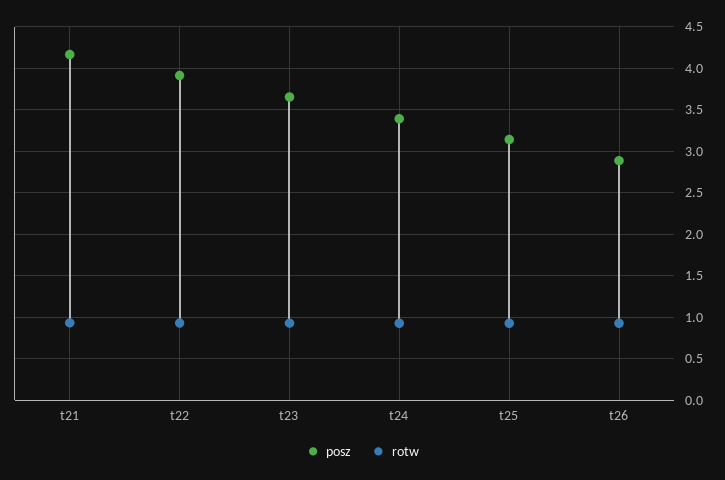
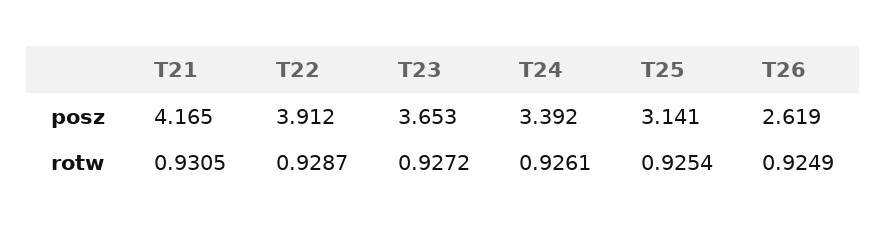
  {
    "posz": {
      "t21": 4.165,
      "t22": 3.912,
      "t23": 3.653,
      "t24": 3.392,
      "t25": 3.141,
-     "t26": 2.9
+     "t26": 2.619
    },
    "rotw": {
      "t21": 0.9305,
      "t22": 0.9287,
      "t23": 0.9272,
      "t24": 0.9261,
      "t25": 0.9254,
      "t26": 0.9249
    }
  }

